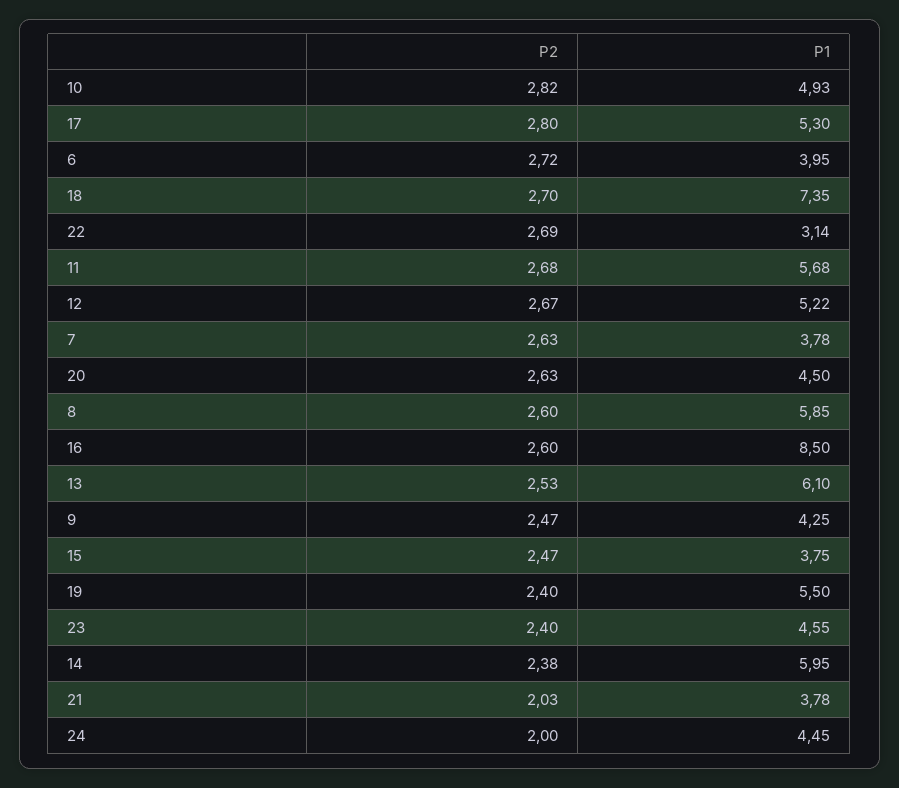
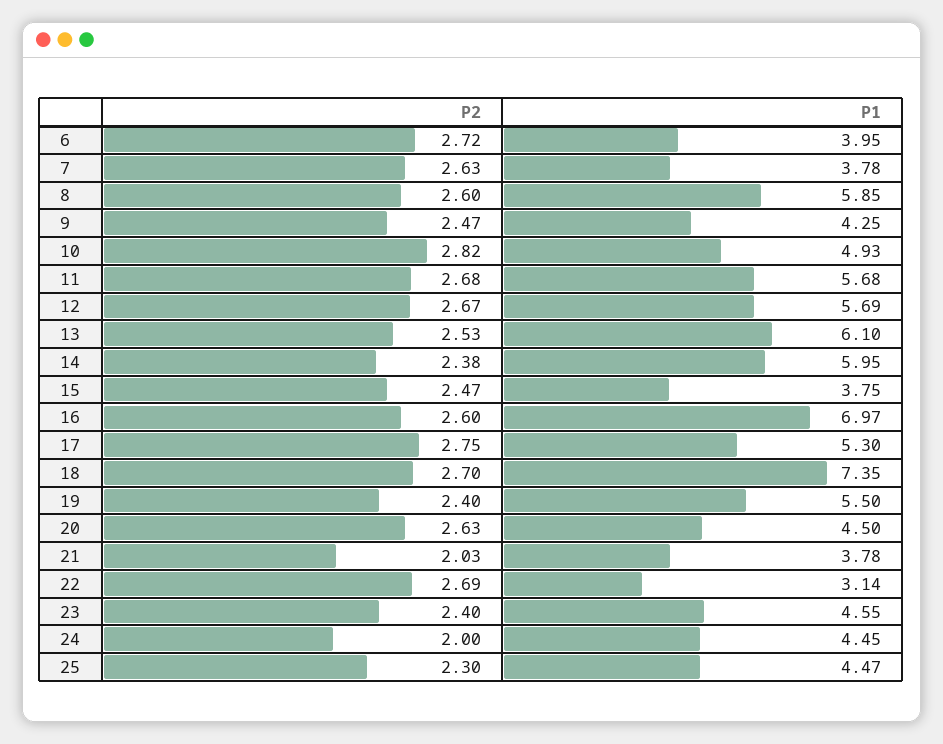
  {
    "P2": {
      "10": 2.82,
-     "17": 2.8,
+     "17": 2.75,
      "6": 2.72,
      "18": 2.7,
      "22": 2.69,
      "11": 2.68,
      "12": 2.67,
      "7": 2.63,
      "20": 2.63,
      "8": 2.6,
      "16": 2.6,
      "13": 2.53,
      "9": 2.47,
      "15": 2.47,
      "19": 2.4,
      "23": 2.4,
      "14": 2.38,
      "21": 2.03,
-     "24": 2
+     "24": 2,
+     "25": 2.3
    },
    "P1": {
      "10": 4.93,
      "17": 5.3,
      "6": 3.95,
      "18": 7.35,
      "22": 3.14,
      "11": 5.68,
-     "12": 5.22,
+     "12": 5.69,
      "7": 3.78,
      "20": 4.5,
      "8": 5.85,
-     "16": 8.5,
+     "16": 6.97,
      "13": 6.1,
      "9": 4.25,
      "15": 3.75,
      "19": 5.5,
      "23": 4.55,
      "14": 5.95,
      "21": 3.78,
-     "24": 4.45
+     "24": 4.45,
+     "25": 4.47
    }
  }

